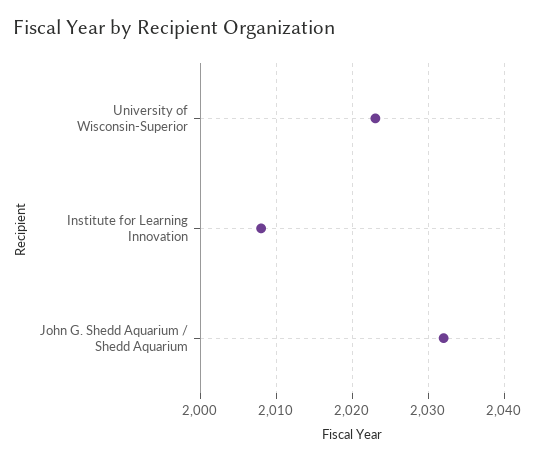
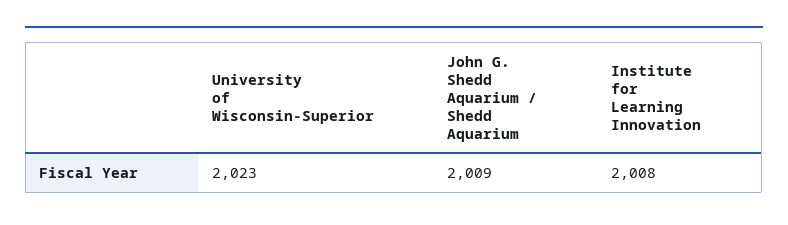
  {
    "University of Wisconsin-Superior": 2023,
    "Institute for Learning Innovation": 2008,
-   "John G. Shedd Aquarium / Shedd Aquarium": 2032
+   "John G. Shedd Aquarium / Shedd Aquarium": 2009
  }

